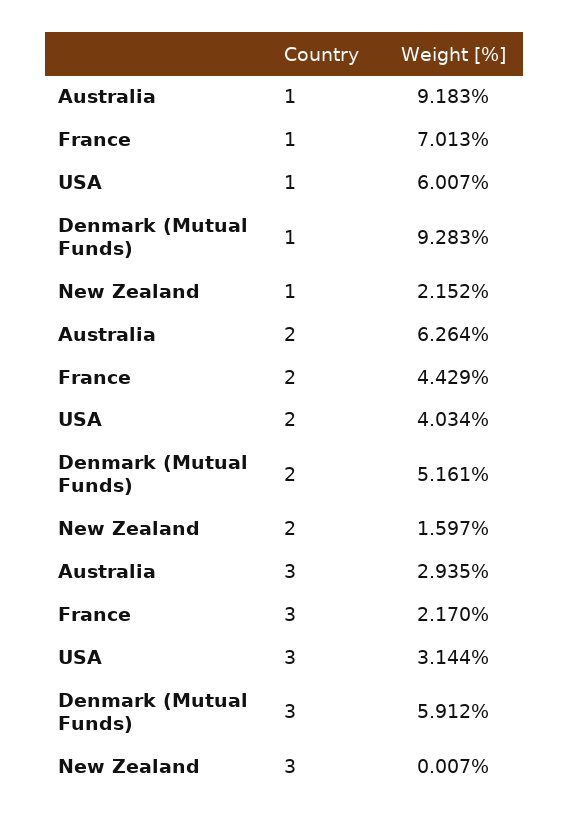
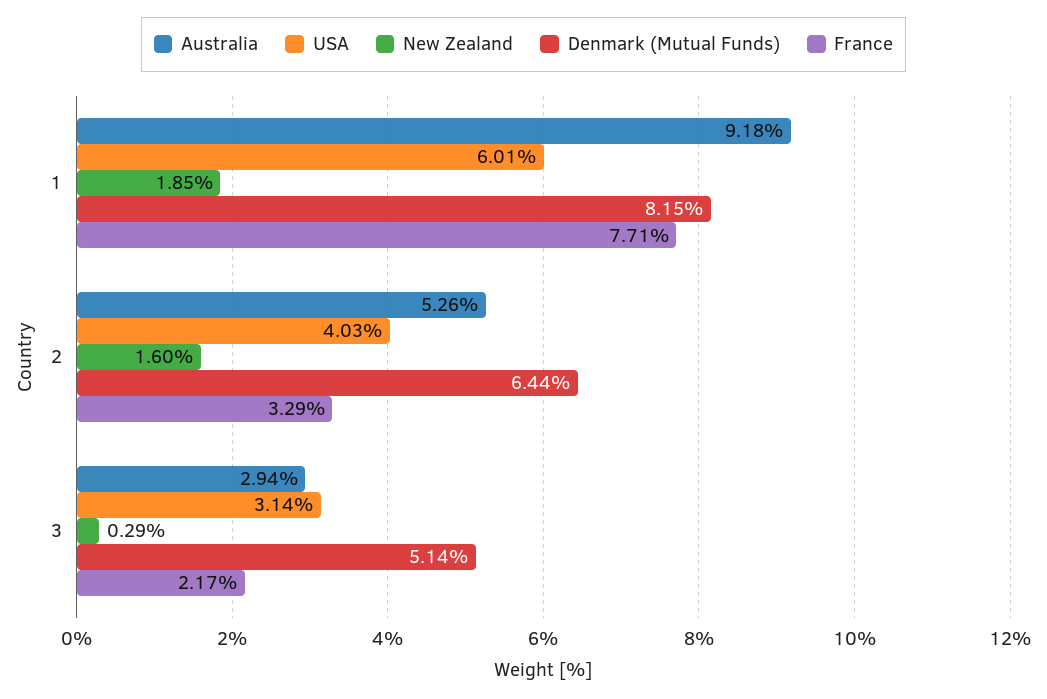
  {
    "Australia": {
      "1": 9.183,
-     "2": 6.264,
+     "2": 5.26,
      "3": 2.935
    },
    "France": {
-     "1": 7.013,
+     "1": 7.71,
-     "2": 4.429,
+     "2": 3.29,
      "3": 2.17
    },
    "USA": {
      "1": 6.007,
      "2": 4.034,
      "3": 3.144
    },
    "Denmark (Mutual Funds)": {
-     "1": 9.283,
+     "1": 8.15,
-     "2": 5.161,
+     "2": 6.44,
-     "3": 5.912
+     "3": 5.14
    },
    "New Zealand": {
-     "1": 2.152,
+     "1": 1.85,
      "2": 1.597,
-     "3": 0.007
+     "3": 0.29
    }
  }

